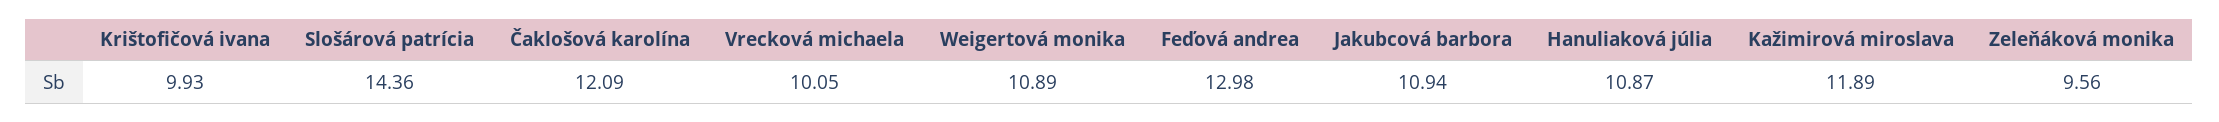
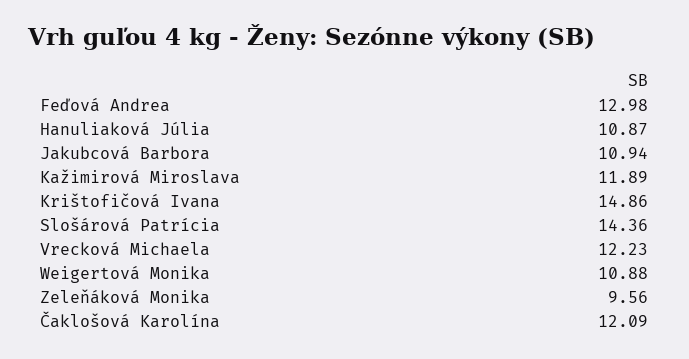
  {
-   "Krištofičová ivana": 9.93,
+   "Krištofičová ivana": 14.86,
    "Slošárová patrícia": 14.36,
    "Čaklošová karolína": 12.09,
-   "Vrecková michaela": 10.05,
+   "Vrecková michaela": 12.23,
-   "Weigertová monika": 10.89,
+   "Weigertová monika": 10.88,
    "Feďová andrea": 12.98,
    "Jakubcová barbora": 10.94,
    "Hanuliaková júlia": 10.87,
    "Kažimirová miroslava": 11.89,
    "Zeleňáková monika": 9.56
  }

